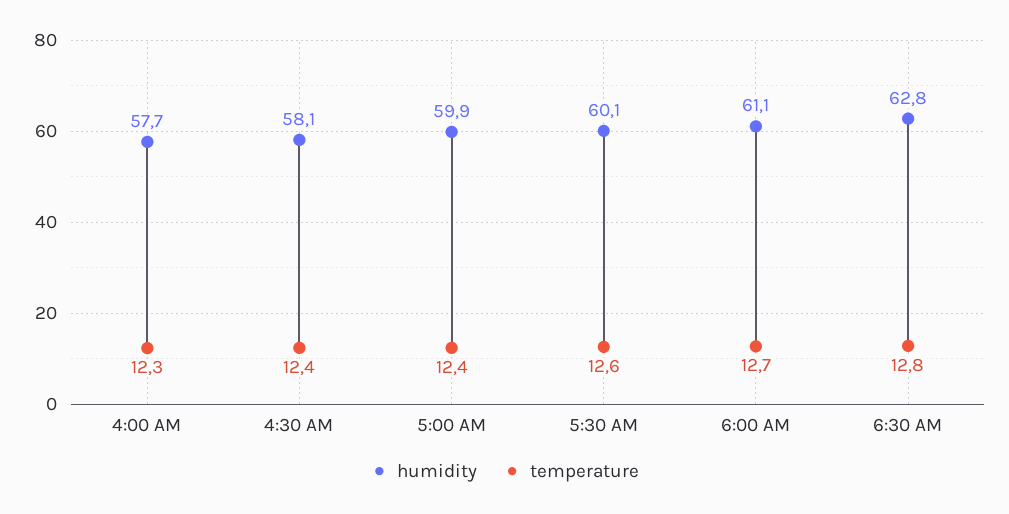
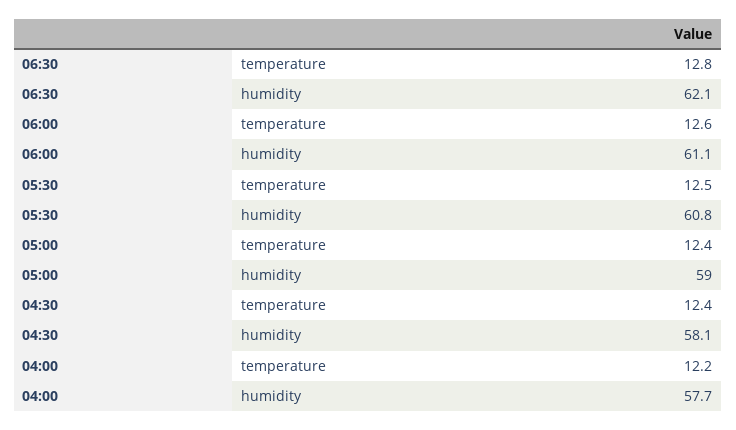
  {
    "humidity": {
      "4:00 AM": 57.7,
      "4:30 AM": 58.1,
-     "5:00 AM": 59.9,
+     "5:00 AM": 59,
-     "5:30 AM": 60.1,
+     "5:30 AM": 60.8,
      "6:00 AM": 61.1,
-     "6:30 AM": 62.8
+     "6:30 AM": 62.1
    },
    "temperature": {
-     "4:00 AM": 12.3,
+     "4:00 AM": 12.2,
      "4:30 AM": 12.4,
      "5:00 AM": 12.4,
-     "5:30 AM": 12.6,
+     "5:30 AM": 12.5,
-     "6:00 AM": 12.7,
+     "6:00 AM": 12.6,
      "6:30 AM": 12.8
    }
  }

